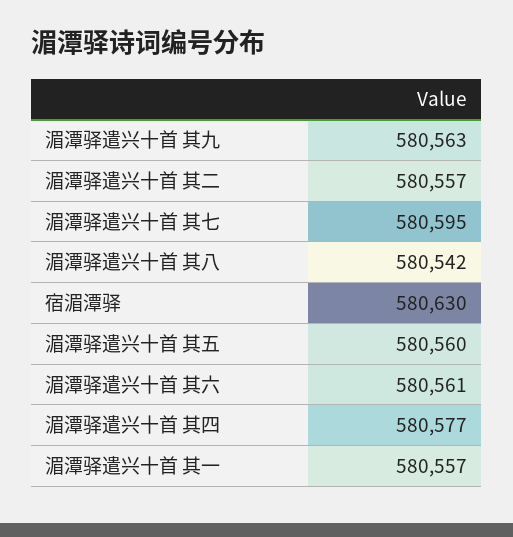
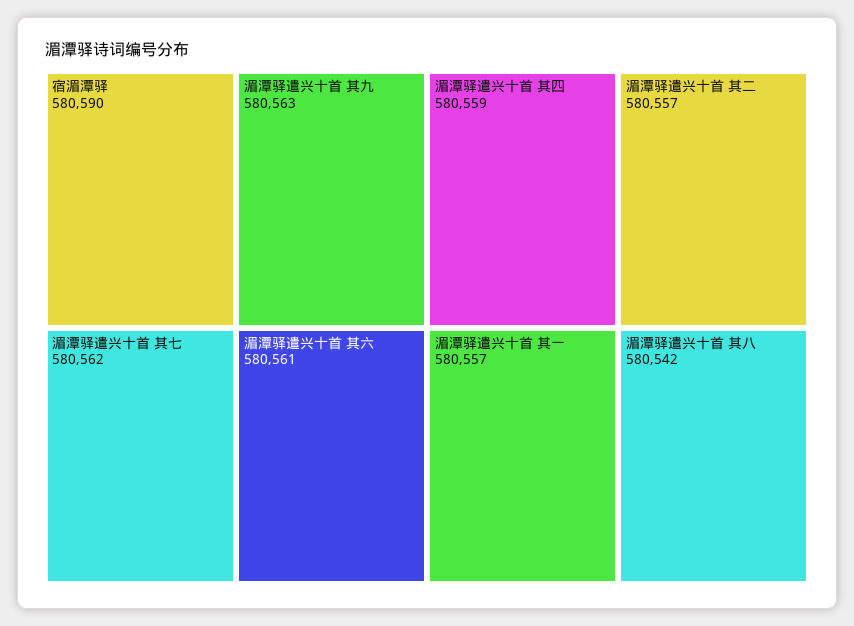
  {
    "湄潭驿遣兴十首 其九": 580563,
    "湄潭驿遣兴十首 其二": 580557,
-   "湄潭驿遣兴十首 其七": 580595,
+   "湄潭驿遣兴十首 其七": 580562,
    "湄潭驿遣兴十首 其八": 580542,
-   "宿湄潭驿": 580630,
+   "宿湄潭驿": 580590,
-   "湄潭驿遣兴十首 其五": 580560,
    "湄潭驿遣兴十首 其六": 580561,
-   "湄潭驿遣兴十首 其四": 580577,
+   "湄潭驿遣兴十首 其四": 580559,
    "湄潭驿遣兴十首 其一": 580557
  }

